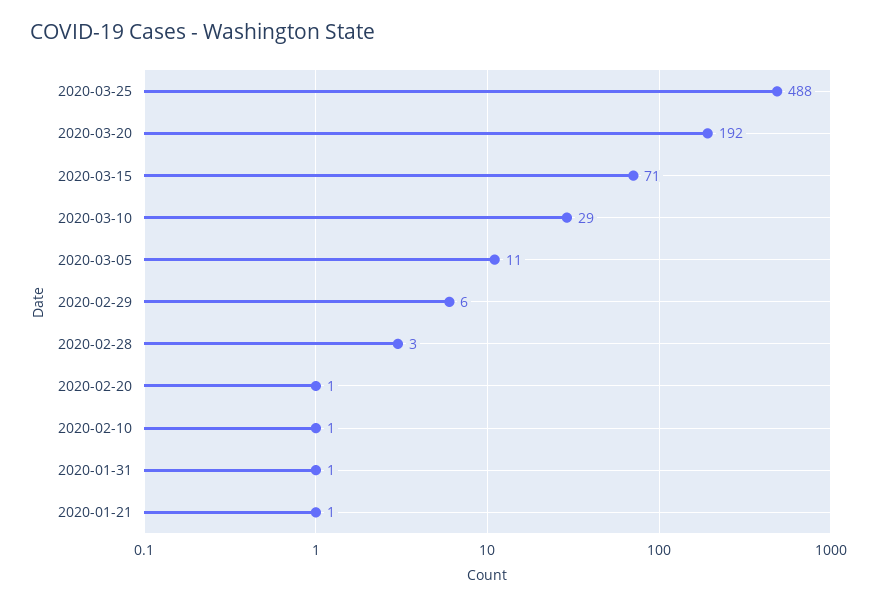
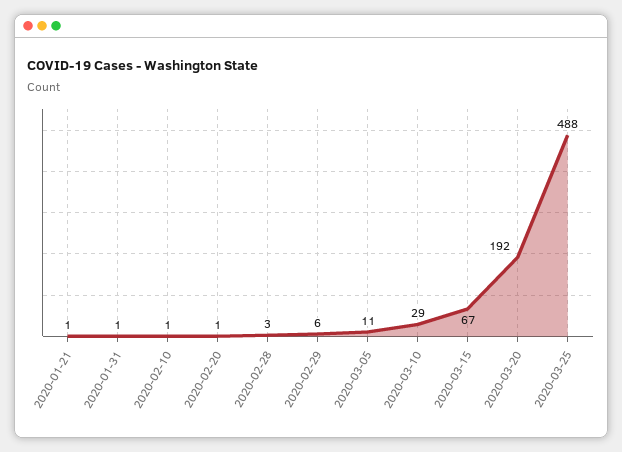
  {
    "2020-03-25": 488,
    "2020-03-20": 192,
-   "2020-03-15": 71,
+   "2020-03-15": 67,
    "2020-03-10": 29,
    "2020-03-05": 11,
    "2020-02-29": 6,
    "2020-02-28": 3,
    "2020-02-20": 1,
    "2020-02-10": 1,
    "2020-01-31": 1,
    "2020-01-21": 1
  }

